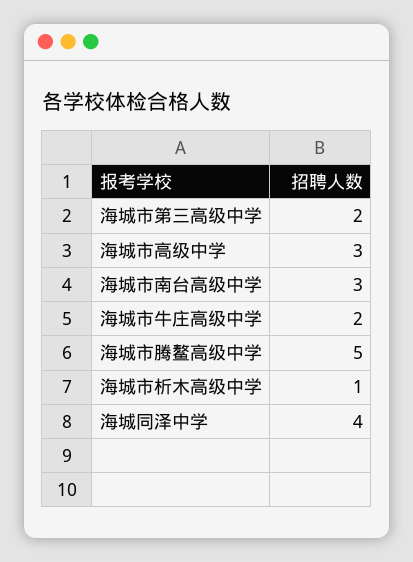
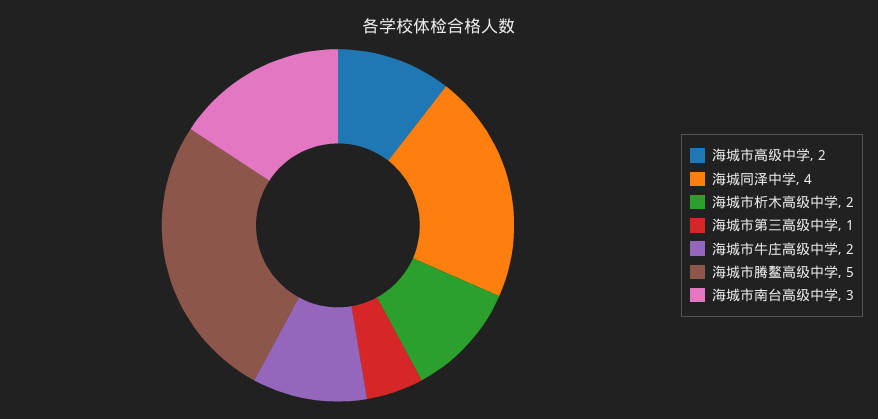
  {
-   "海城市第三高级中学": 2,
+   "海城市第三高级中学": 1,
-   "海城市高级中学": 3,
+   "海城市高级中学": 2,
    "海城市南台高级中学": 3,
    "海城市牛庄高级中学": 2,
    "海城市腾鳌高级中学": 5,
-   "海城市析木高级中学": 1,
+   "海城市析木高级中学": 2,
    "海城同泽中学": 4
  }

